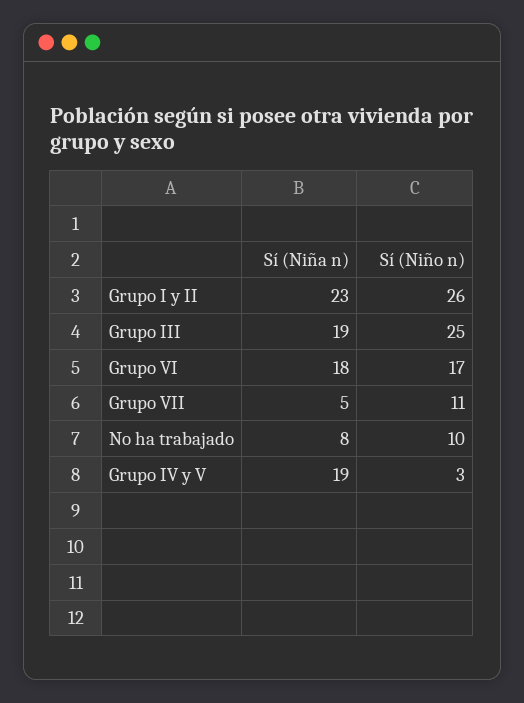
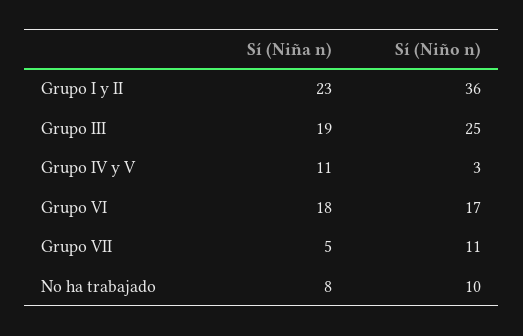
  {
    "Sí (Niña n)": {
      "Grupo I y II": 23,
      "Grupo III": 19,
      "Grupo VI": 18,
      "Grupo VII": 5,
      "No ha trabajado": 8,
-     "Grupo IV y V": 19
+     "Grupo IV y V": 11
    },
    "Sí (Niño n)": {
-     "Grupo I y II": 26,
+     "Grupo I y II": 36,
      "Grupo III": 25,
      "Grupo VI": 17,
      "Grupo VII": 11,
      "No ha trabajado": 10,
      "Grupo IV y V": 3
    }
  }

